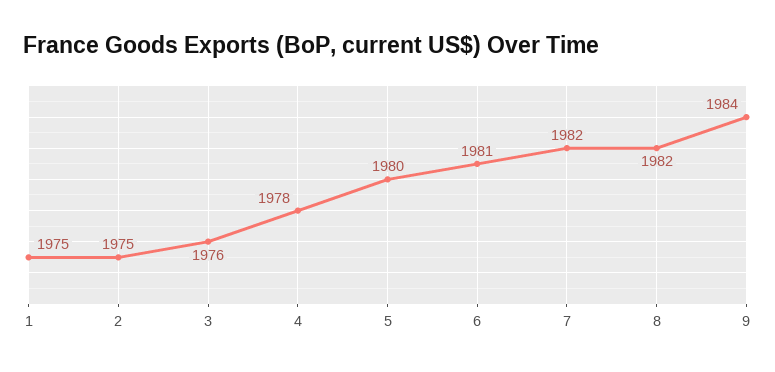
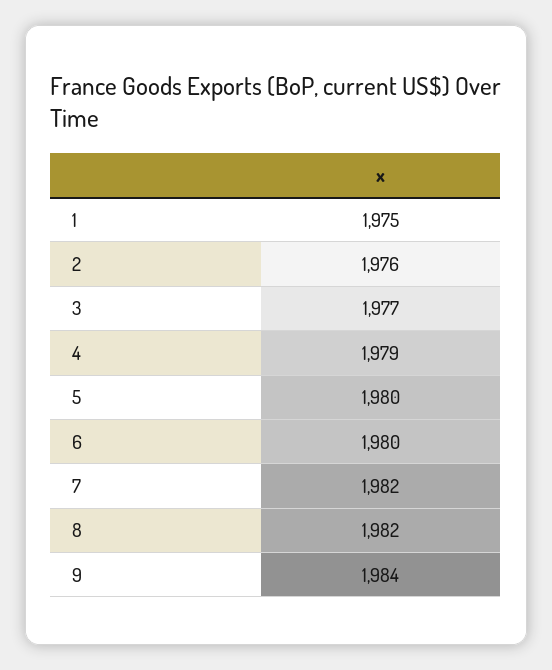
  {
    "1": 1975,
-   "2": 1975,
+   "2": 1976,
-   "3": 1976,
+   "3": 1977,
-   "4": 1978,
+   "4": 1979,
    "5": 1980,
-   "6": 1981,
+   "6": 1980,
    "7": 1982,
    "8": 1982,
    "9": 1984
  }

